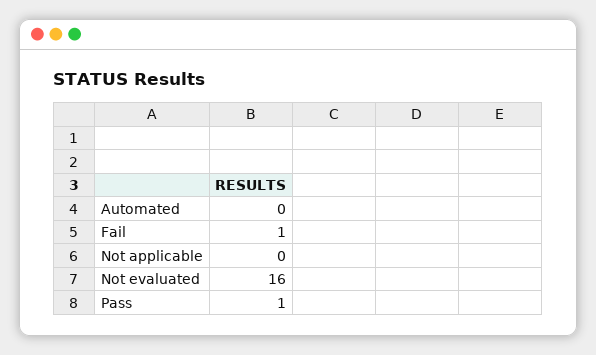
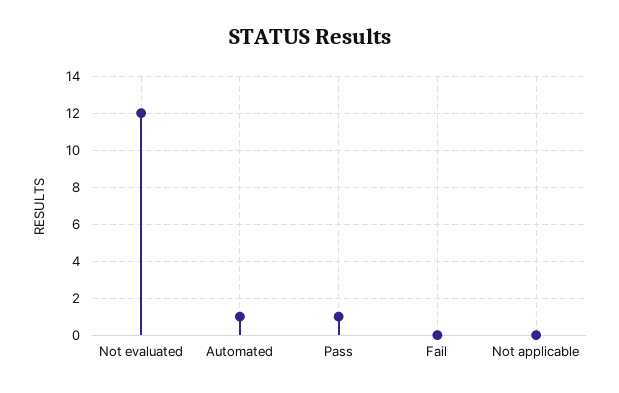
  {
-   "Automated": 0,
+   "Automated": 1,
-   "Fail": 1,
+   "Fail": 0,
    "Not applicable": 0,
-   "Not evaluated": 16,
+   "Not evaluated": 12,
    "Pass": 1
  }

